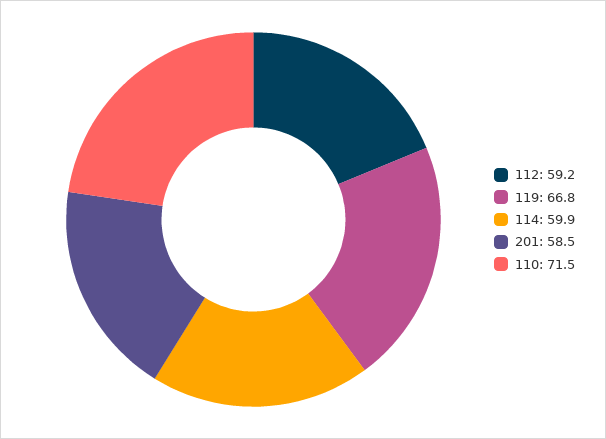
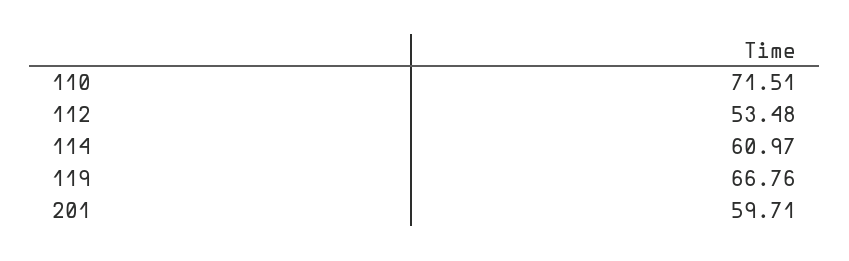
  {
-   "112": 59.2,
+   "112": 53.48,
    "119": 66.76,
-   "114": 59.9,
+   "114": 60.97,
-   "201": 58.5,
+   "201": 59.71,
    "110": 71.51
  }

